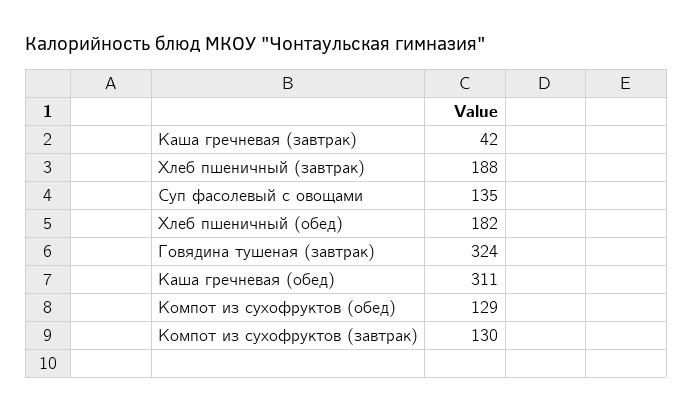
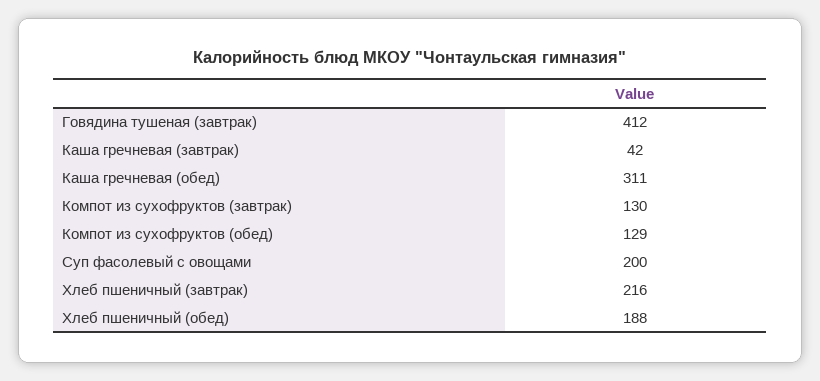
  {
    "Каша гречневая (завтрак)": 42,
-   "Хлеб пшеничный (завтрак)": 188,
+   "Хлеб пшеничный (завтрак)": 216,
-   "Суп фасолевый с овощами": 135,
+   "Суп фасолевый с овощами": 200,
-   "Хлеб пшеничный (обед)": 182,
+   "Хлеб пшеничный (обед)": 188,
-   "Говядина тушеная (завтрак)": 324,
+   "Говядина тушеная (завтрак)": 412,
    "Каша гречневая (обед)": 311,
    "Компот из сухофруктов (обед)": 129,
    "Компот из сухофруктов (завтрак)": 130
  }

